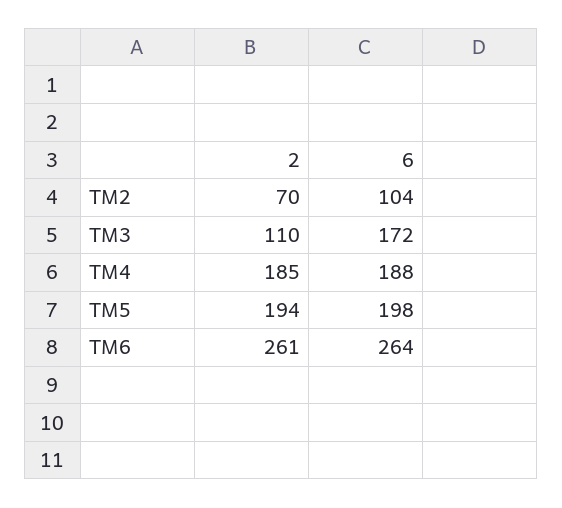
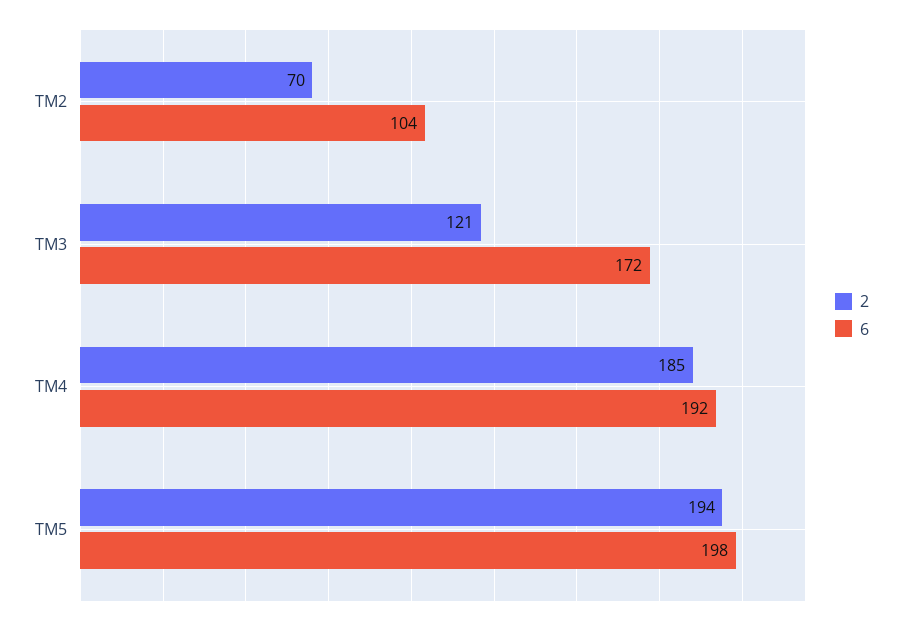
  {
    "2": {
      "TM2": 70,
-     "TM3": 110,
+     "TM3": 121,
      "TM4": 185,
-     "TM5": 194,
+     "TM5": 194
-     "TM6": 261
    },
    "6": {
      "TM2": 104,
      "TM3": 172,
-     "TM4": 188,
+     "TM4": 192,
-     "TM5": 198,
+     "TM5": 198
-     "TM6": 264
    }
  }

